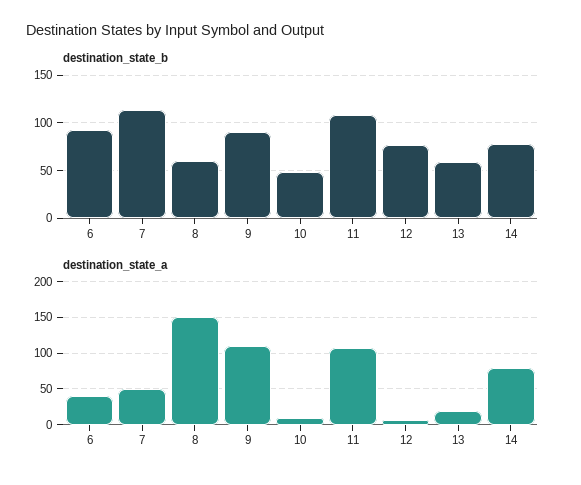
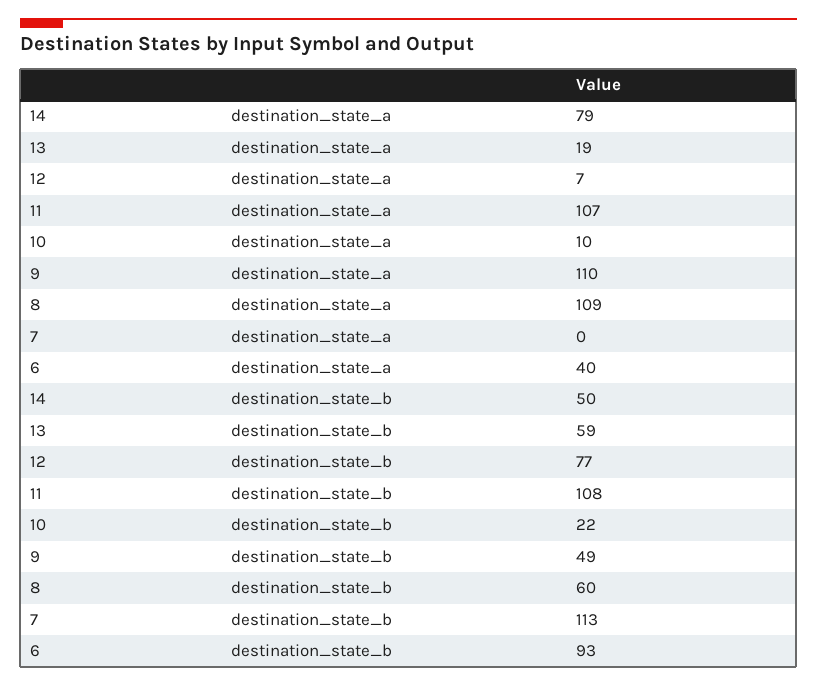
  {
    "destination_state_b": {
      "6": 93,
      "7": 113,
      "8": 60,
-     "9": 90,
+     "9": 49,
-     "10": 50,
+     "10": 22,
      "11": 108,
      "12": 77,
      "13": 59,
-     "14": 80
+     "14": 50
    },
    "destination_state_a": {
      "6": 40,
-     "7": 50,
+     "7": 0,
-     "8": 150,
+     "8": 109,
      "9": 110,
      "10": 10,
      "11": 107,
      "12": 7,
      "13": 19,
      "14": 79
    }
  }

